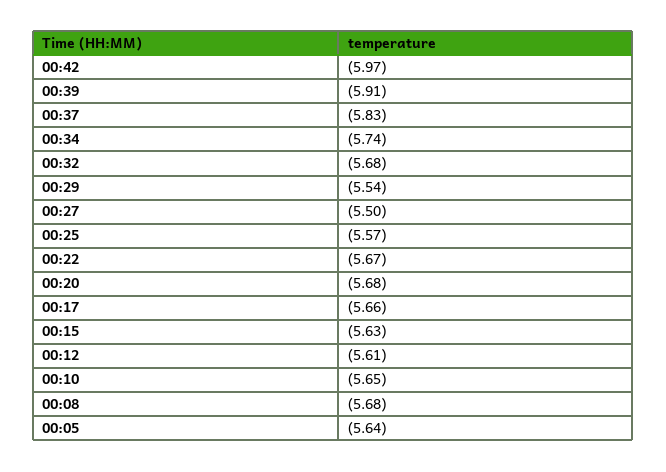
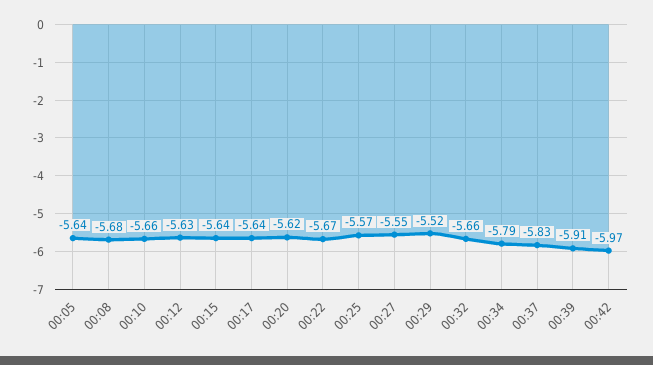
  {
    "00:42": -5.97,
    "00:39": -5.91,
    "00:37": -5.83,
-   "00:34": -5.74,
+   "00:34": -5.79,
-   "00:32": -5.68,
+   "00:32": -5.66,
-   "00:29": -5.54,
+   "00:29": -5.52,
-   "00:27": -5.5,
+   "00:27": -5.55,
    "00:25": -5.57,
    "00:22": -5.67,
-   "00:20": -5.68,
+   "00:20": -5.62,
-   "00:17": -5.66,
+   "00:17": -5.64,
-   "00:15": -5.63,
+   "00:15": -5.64,
-   "00:12": -5.61,
+   "00:12": -5.63,
-   "00:10": -5.65,
+   "00:10": -5.66,
    "00:08": -5.68,
    "00:05": -5.64
  }

